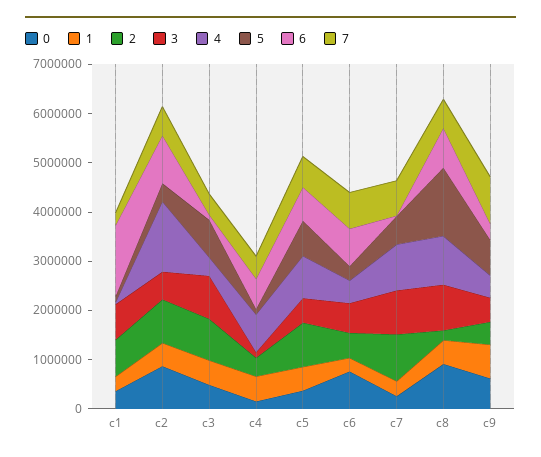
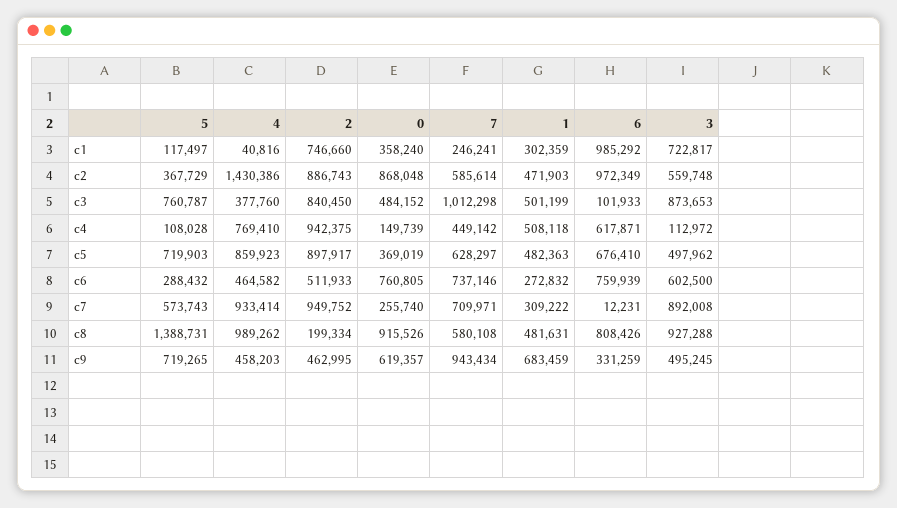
  {
    "0": {
      "c1": 358240,
      "c2": 868048,
      "c3": 484152,
      "c4": 149739,
      "c5": 369019,
      "c6": 760805,
      "c7": 255740,
      "c8": 915526,
      "c9": 619357
    },
    "1": {
      "c1": 302359,
      "c2": 471903,
      "c3": 501199,
      "c4": 508118,
      "c5": 482363,
      "c6": 272832,
      "c7": 309222,
      "c8": 481631,
      "c9": 683459
    },
    "2": {
      "c1": 746660,
      "c2": 886743,
      "c3": 840450,
-     "c4": 400000,
+     "c4": 942375,
      "c5": 897917,
      "c6": 511933,
      "c7": 949752,
      "c8": 199334,
      "c9": 462995
    },
    "3": {
      "c1": 722817,
      "c2": 559748,
      "c3": 873653,
      "c4": 112972,
      "c5": 497962,
      "c6": 602500,
      "c7": 892008,
      "c8": 927288,
      "c9": 495245
    },
    "4": {
      "c1": 40816,
      "c2": 1430386,
      "c3": 377760,
      "c4": 769410,
      "c5": 859923,
      "c6": 464582,
      "c7": 933414,
      "c8": 989262,
      "c9": 458203
    },
    "5": {
      "c1": 117497,
      "c2": 367729,
      "c3": 760787,
      "c4": 108028,
      "c5": 719903,
      "c6": 288432,
      "c7": 573743,
      "c8": 1388731,
      "c9": 719265
    },
    "6": {
-     "c1": 1400000,
+     "c1": 985292,
      "c2": 972349,
      "c3": 101933,
      "c4": 617871,
      "c5": 676410,
      "c6": 759939,
      "c7": 12231,
      "c8": 808426,
      "c9": 331259
    },
    "7": {
      "c1": 246241,
      "c2": 585614,
-     "c3": 400000,
+     "c3": 1012298,
      "c4": 449142,
      "c5": 628297,
      "c6": 737146,
      "c7": 709971,
      "c8": 580108,
      "c9": 943434
    }
  }

